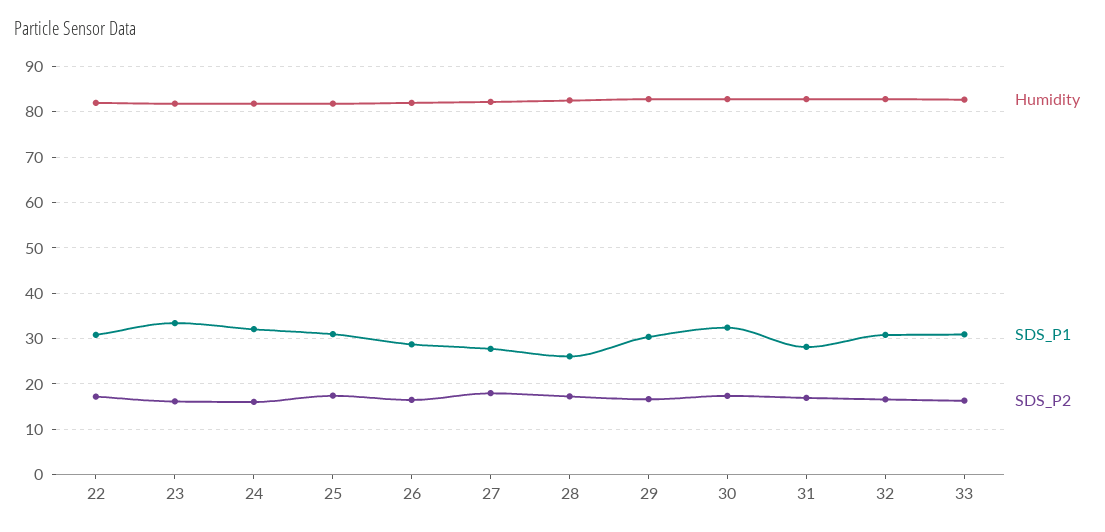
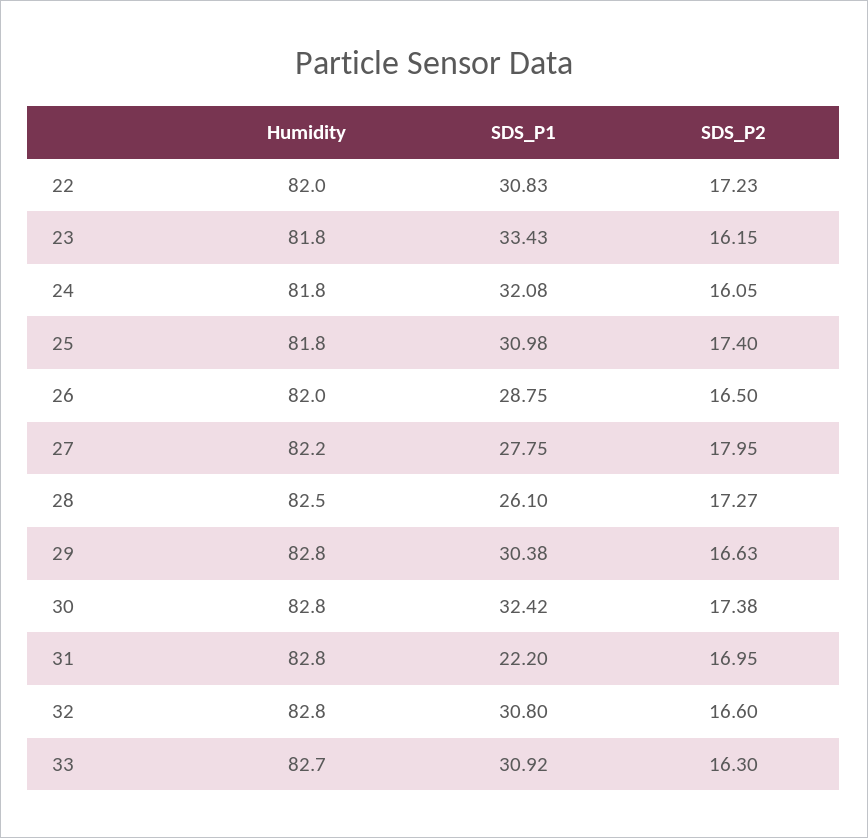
  {
    "Humidity": {
      "22": 82,
      "23": 81.8,
      "24": 81.8,
      "25": 81.8,
      "26": 82,
      "27": 82.2,
      "28": 82.5,
      "29": 82.8,
      "30": 82.8,
      "31": 82.8,
      "32": 82.8,
      "33": 82.7
    },
    "SDS_P1": {
      "22": 30.83,
      "23": 33.43,
      "24": 32.08,
      "25": 30.98,
      "26": 28.75,
      "27": 27.75,
      "28": 26.1,
      "29": 30.38,
      "30": 32.42,
-     "31": 28,
+     "31": 22.2,
      "32": 30.8,
      "33": 30.92
    },
    "SDS_P2": {
      "22": 17.23,
      "23": 16.15,
      "24": 16.05,
      "25": 17.4,
      "26": 16.5,
      "27": 17.95,
      "28": 17.27,
      "29": 16.63,
      "30": 17.38,
      "31": 16.95,
      "32": 16.6,
      "33": 16.3
    }
  }

